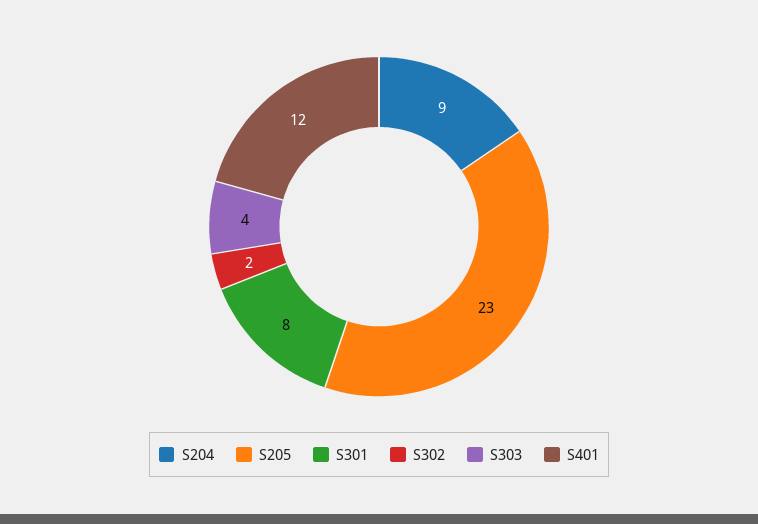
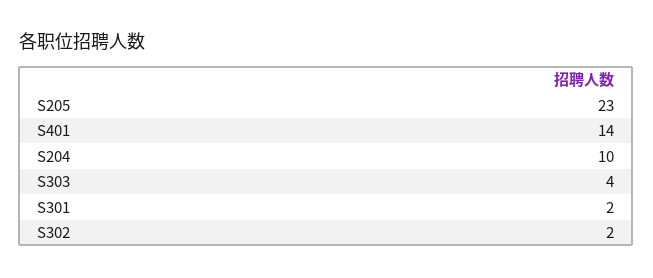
  {
-   "S204": 9,
+   "S204": 10,
    "S205": 23,
-   "S301": 8,
+   "S301": 2,
    "S302": 2,
    "S303": 4,
-   "S401": 12
+   "S401": 14
  }

